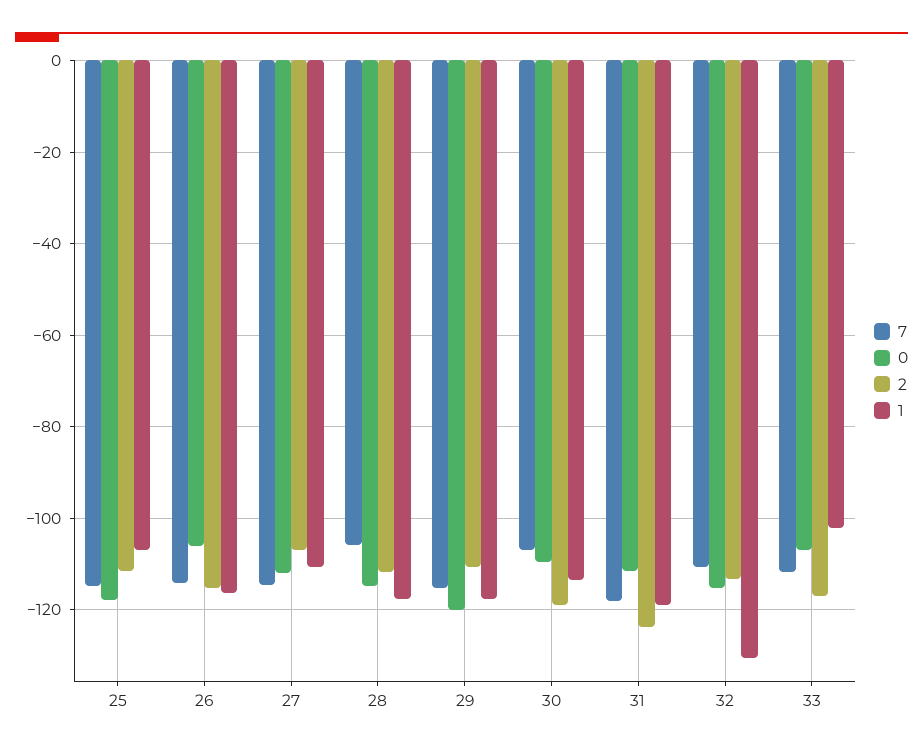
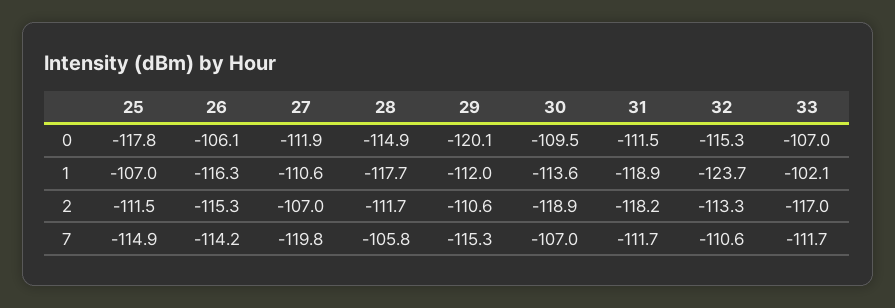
  {
    "7": {
      "25": -114.9,
      "26": -114.2,
-     "27": -114,
+     "27": -119.8,
      "28": -105.8,
      "29": -115.3,
      "30": -107,
-     "31": -118,
+     "31": -111.7,
      "32": -110.6,
      "33": -111.7
    },
    "0": {
      "25": -117.8,
      "26": -106.1,
      "27": -111.9,
      "28": -114.9,
      "29": -120.1,
      "30": -109.5,
      "31": -111.5,
      "32": -115.3,
      "33": -107
    },
    "2": {
      "25": -111.5,
      "26": -115.3,
      "27": -107,
      "28": -111.7,
      "29": -110.6,
      "30": -118.9,
-     "31": -124,
+     "31": -118.2,
      "32": -113.3,
      "33": -117
    },
    "1": {
      "25": -107,
      "26": -116.3,
      "27": -110.6,
      "28": -117.7,
-     "29": -118,
+     "29": -112,
      "30": -113.6,
      "31": -118.9,
-     "32": -130,
+     "32": -123.7,
      "33": -102.1
    }
  }

